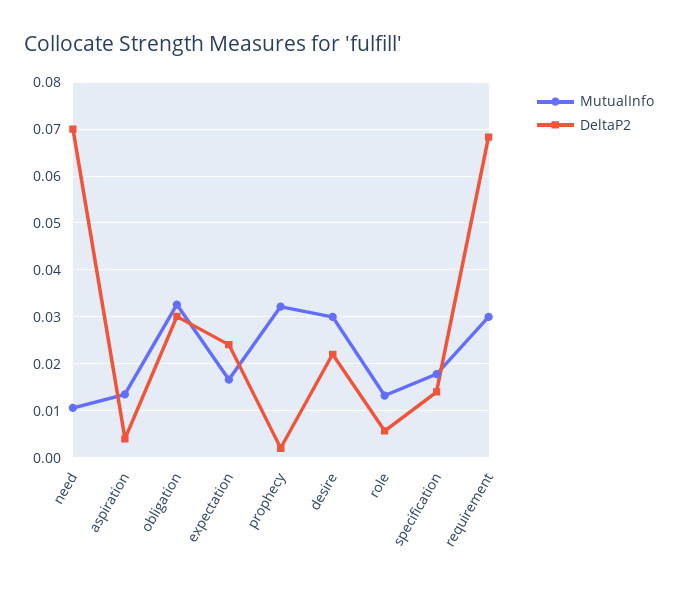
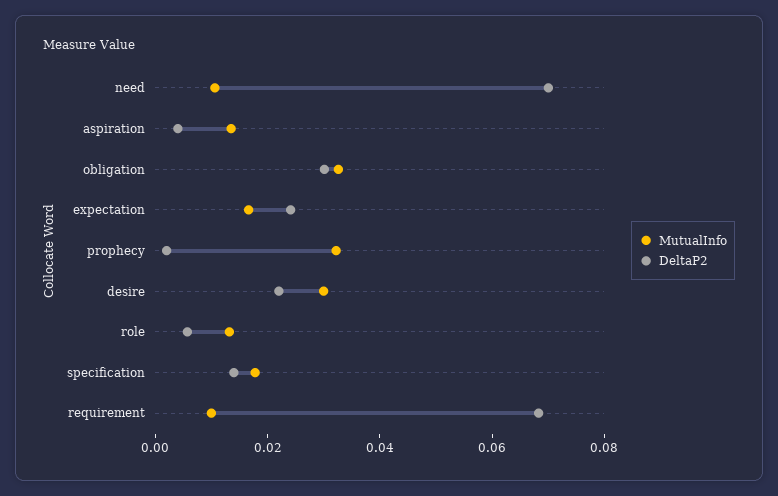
  {
    "MutualInfo": {
      "need": 0.01,
      "aspiration": 0.014,
      "obligation": 0.032,
      "expectation": 0.016,
      "prophecy": 0.032,
      "desire": 0.03,
      "role": 0.014,
      "specification": 0.018,
-     "requirement": 0.03
+     "requirement": 0.01
    },
    "DeltaP2": {
      "need": 0.07,
      "aspiration": 0.004,
      "obligation": 0.03,
      "expectation": 0.024,
      "prophecy": 0.002,
      "desire": 0.022,
      "role": 0.006,
      "specification": 0.014,
      "requirement": 0.068
    }
  }

